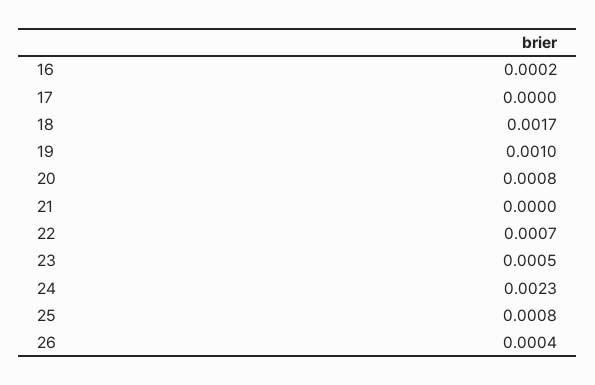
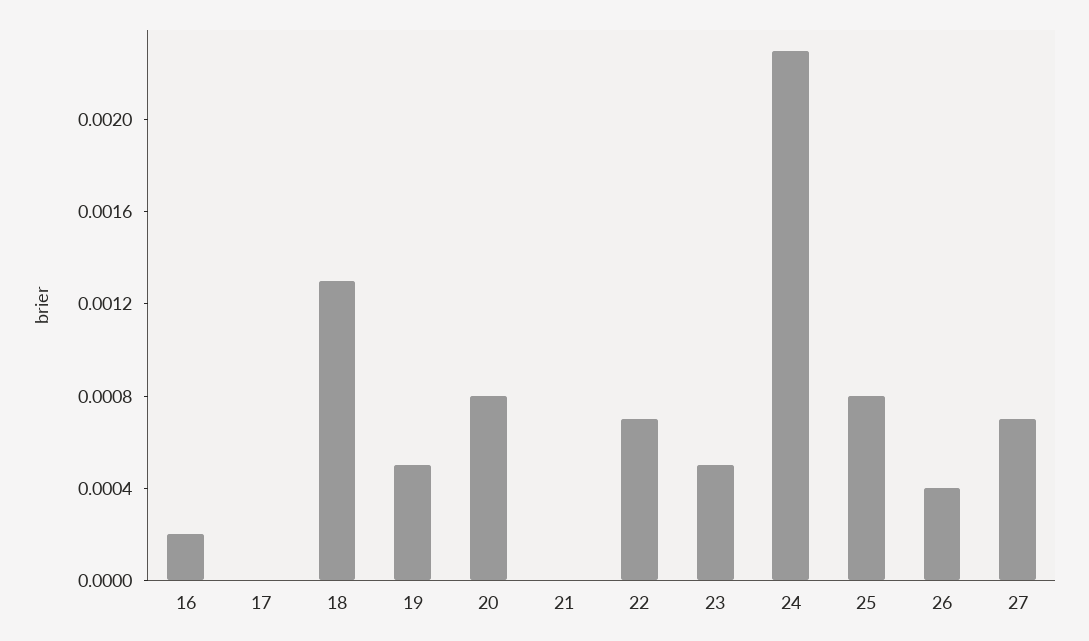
  {
    "16": 0.0002,
    "17": 0,
-   "18": 0.0017,
+   "18": 0.0013,
-   "19": 0.001,
+   "19": 0.0005,
    "20": 0.0008,
    "21": 0,
    "22": 0.0007,
    "23": 0.0005,
    "24": 0.0023,
    "25": 0.0008,
-   "26": 0.0004
+   "26": 0.0004,
+   "27": 0.0007
  }

